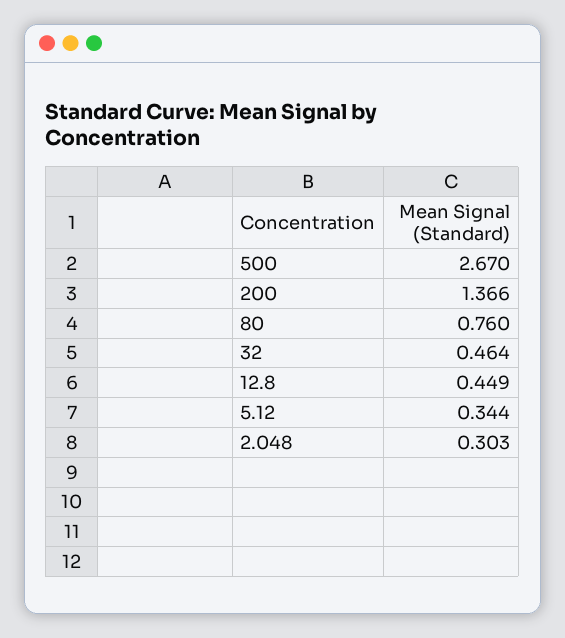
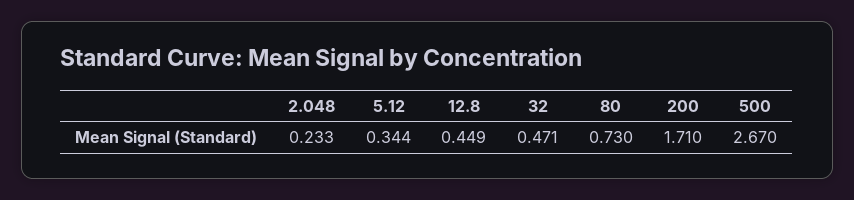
  {
    "500": 2.67,
-   "200": 1.366,
+   "200": 1.71,
-   "80": 0.76,
+   "80": 0.73,
-   "32": 0.464,
+   "32": 0.471,
    "12.8": 0.449,
    "5.12": 0.344,
-   "2.048": 0.303
+   "2.048": 0.233
  }

